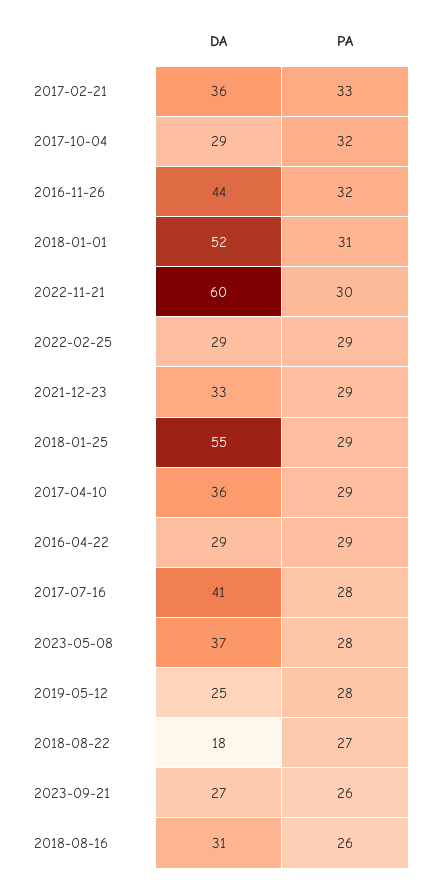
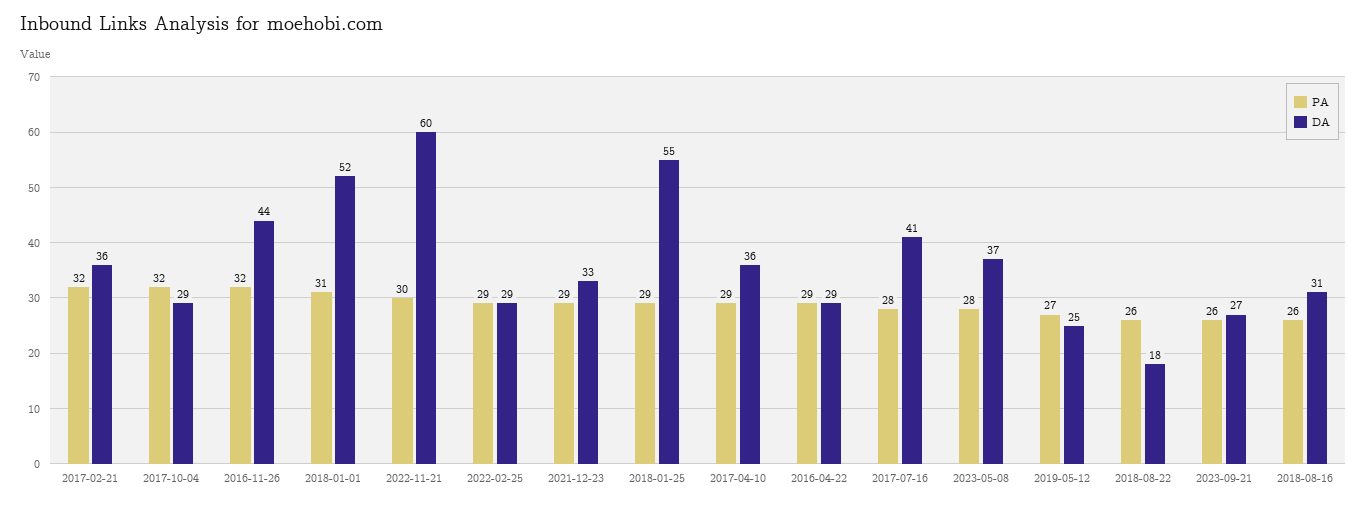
  {
    "DA": {
      "2017-02-21": 36,
      "2017-10-04": 29,
      "2016-11-26": 44,
      "2018-01-01": 52,
      "2022-11-21": 60,
      "2022-02-25": 29,
      "2021-12-23": 33,
      "2018-01-25": 55,
      "2017-04-10": 36,
      "2016-04-22": 29,
      "2017-07-16": 41,
      "2023-05-08": 37,
      "2019-05-12": 25,
      "2018-08-22": 18,
      "2023-09-21": 27,
      "2018-08-16": 31
    },
    "PA": {
-     "2017-02-21": 33,
+     "2017-02-21": 32,
      "2017-10-04": 32,
      "2016-11-26": 32,
      "2018-01-01": 31,
      "2022-11-21": 30,
      "2022-02-25": 29,
      "2021-12-23": 29,
      "2018-01-25": 29,
      "2017-04-10": 29,
      "2016-04-22": 29,
      "2017-07-16": 28,
      "2023-05-08": 28,
-     "2019-05-12": 28,
+     "2019-05-12": 27,
-     "2018-08-22": 27,
+     "2018-08-22": 26,
      "2023-09-21": 26,
      "2018-08-16": 26
    }
  }

